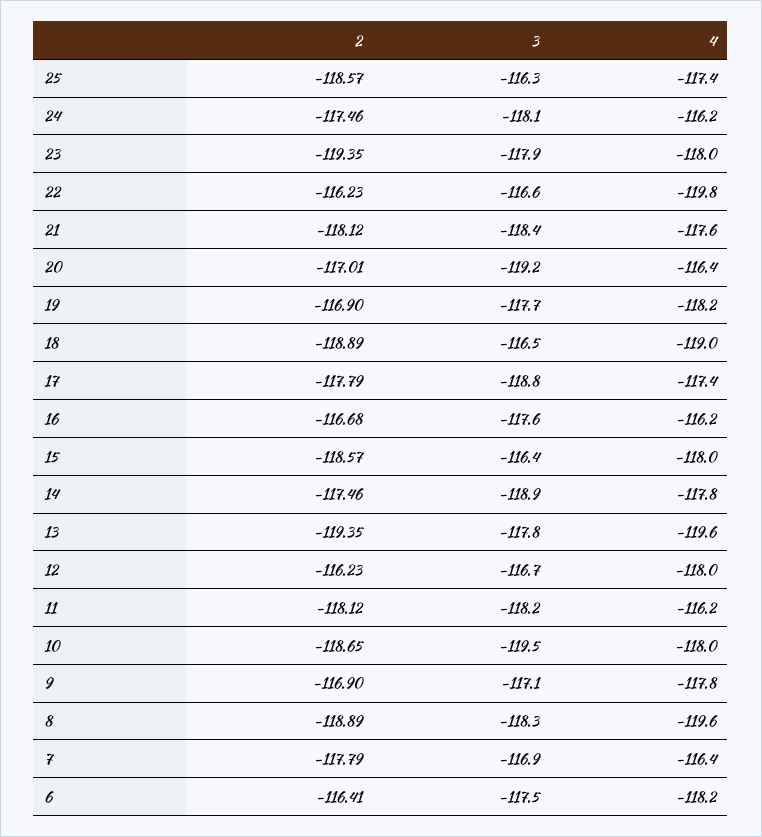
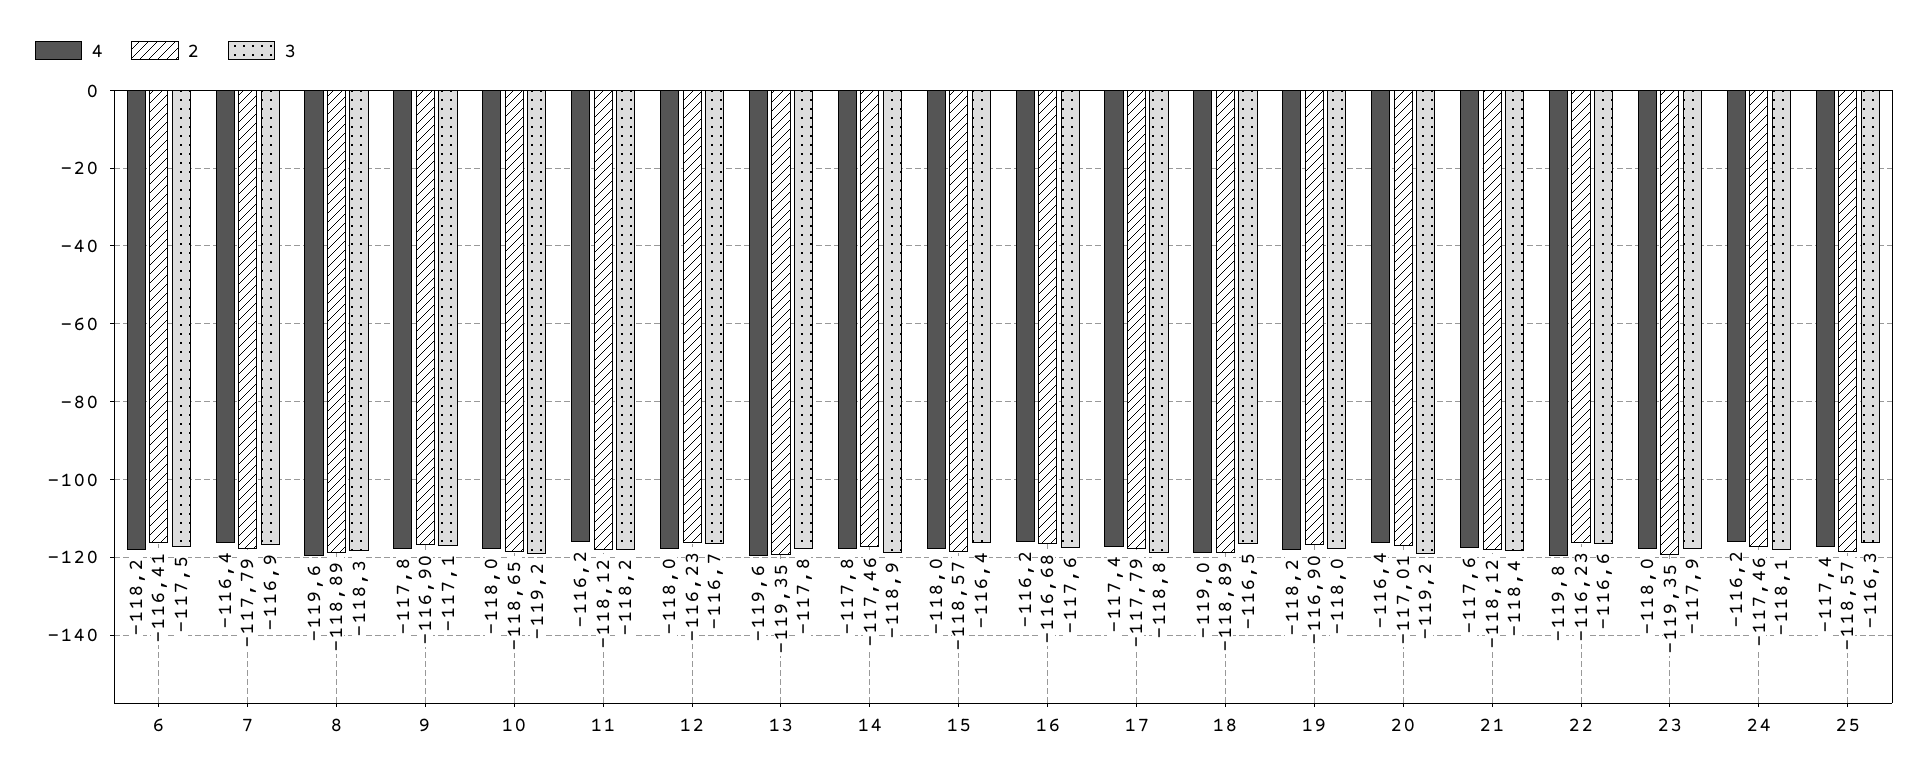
  {
    "2": {
      "25": -118.57,
      "24": -117.46,
      "23": -119.35,
      "22": -116.23,
      "21": -118.12,
      "20": -117.01,
      "19": -116.9,
      "18": -118.89,
      "17": -117.79,
      "16": -116.68,
      "15": -118.57,
      "14": -117.46,
      "13": -119.35,
      "12": -116.23,
      "11": -118.12,
      "10": -118.65,
      "9": -116.9,
      "8": -118.89,
      "7": -117.79,
      "6": -116.41
    },
    "3": {
      "25": -116.3,
      "24": -118.1,
      "23": -117.9,
      "22": -116.6,
      "21": -118.4,
      "20": -119.2,
-     "19": -117.7,
+     "19": -118,
      "18": -116.5,
      "17": -118.8,
      "16": -117.6,
      "15": -116.4,
      "14": -118.9,
      "13": -117.8,
      "12": -116.7,
      "11": -118.2,
-     "10": -119.5,
+     "10": -119.2,
      "9": -117.1,
      "8": -118.3,
      "7": -116.9,
      "6": -117.5
    },
    "4": {
      "25": -117.4,
      "24": -116.2,
      "23": -118,
      "22": -119.8,
      "21": -117.6,
      "20": -116.4,
      "19": -118.2,
      "18": -119,
      "17": -117.4,
      "16": -116.2,
      "15": -118,
      "14": -117.8,
      "13": -119.6,
      "12": -118,
      "11": -116.2,
      "10": -118,
      "9": -117.8,
      "8": -119.6,
      "7": -116.4,
      "6": -118.2
    }
  }

